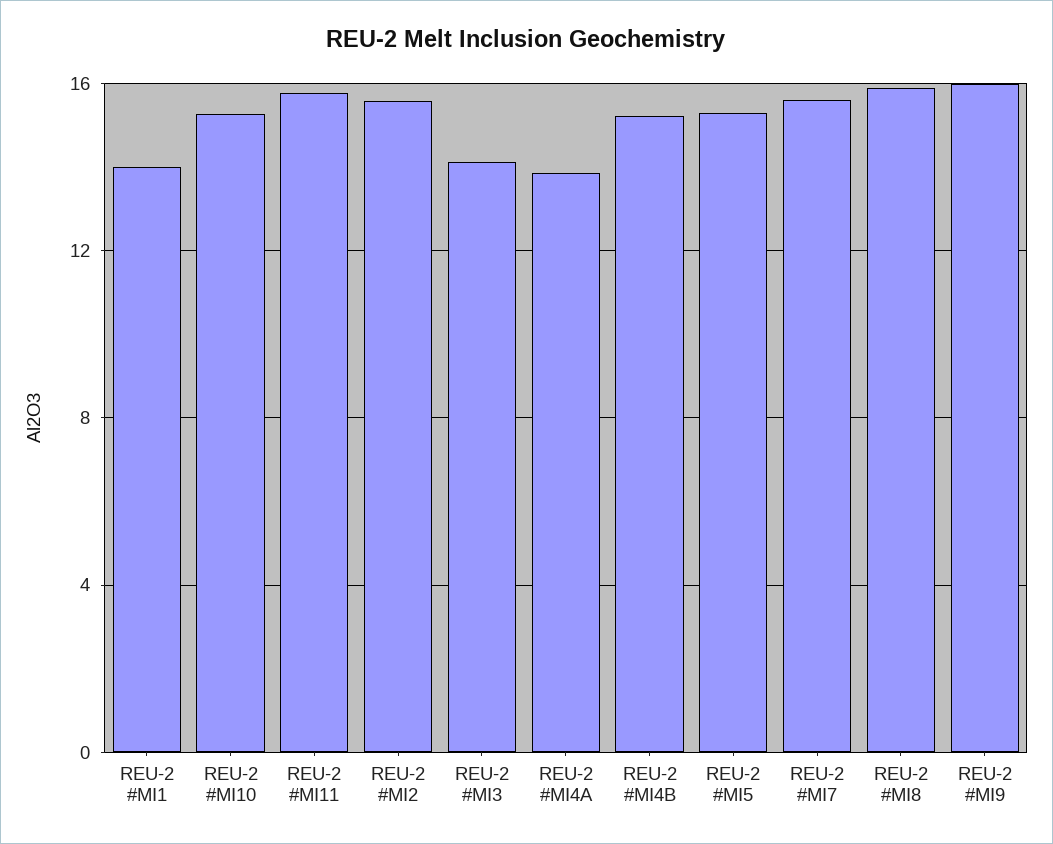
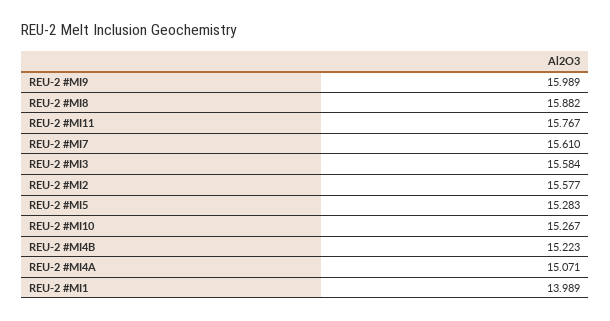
  {
    "REU-2 #MI1": 13.989,
    "REU-2 #MI10": 15.267,
    "REU-2 #MI11": 15.767,
    "REU-2 #MI2": 15.577,
-   "REU-2 #MI3": 14,
+   "REU-2 #MI3": 15.584,
-   "REU-2 #MI4A": 14,
+   "REU-2 #MI4A": 15.071,
    "REU-2 #MI4B": 15.223,
    "REU-2 #MI5": 15.283,
    "REU-2 #MI7": 15.61,
    "REU-2 #MI8": 15.882,
    "REU-2 #MI9": 15.989
  }

